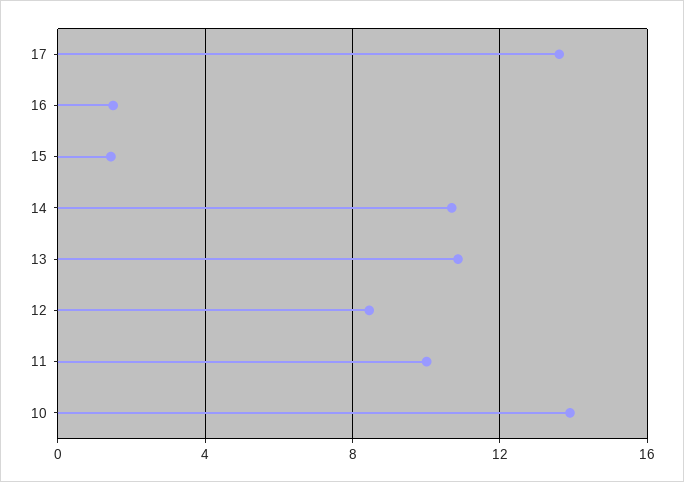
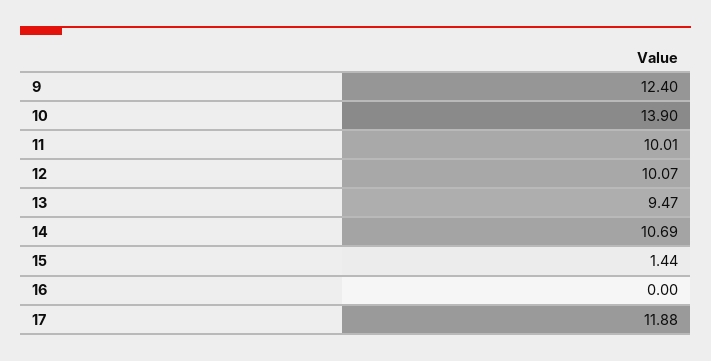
  {
-   "17": 13.5,
+   "17": 11.88,
-   "16": 1.5,
+   "16": 0,
    "15": 1.44,
    "14": 10.69,
-   "13": 11,
+   "13": 9.47,
-   "12": 8.5,
+   "12": 10.07,
    "11": 10.01,
-   "10": 13.9
+   "10": 13.9,
+   "9": 12.4
  }

